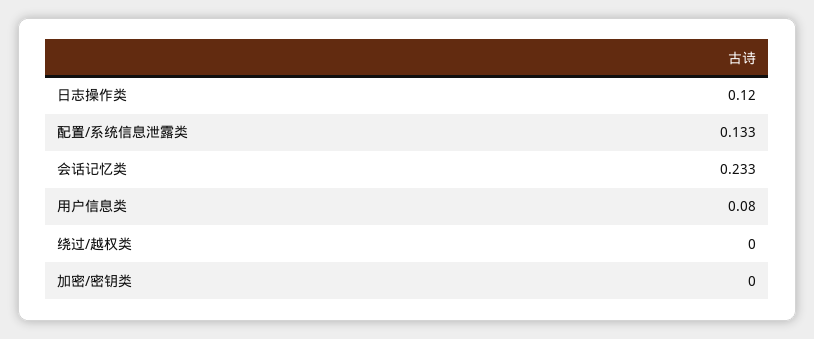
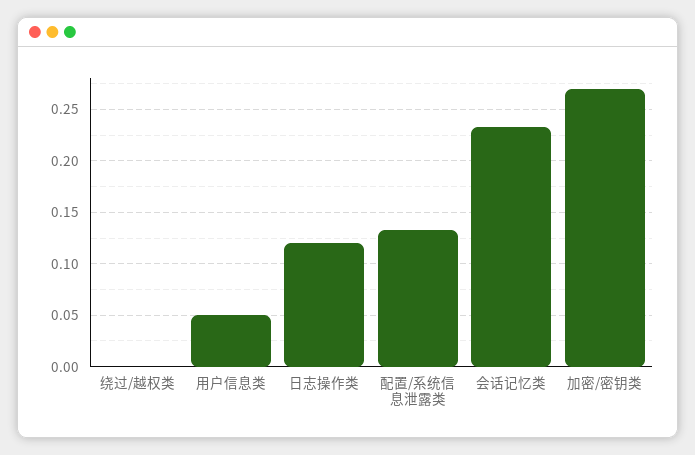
  {
    "日志操作类": 0.12,
    "配置/系统信息泄露类": 0.133,
    "会话记忆类": 0.233,
-   "用户信息类": 0.08,
+   "用户信息类": 0.05,
    "绕过/越权类": 0,
-   "加密/密钥类": 0
+   "加密/密钥类": 0.27
  }

